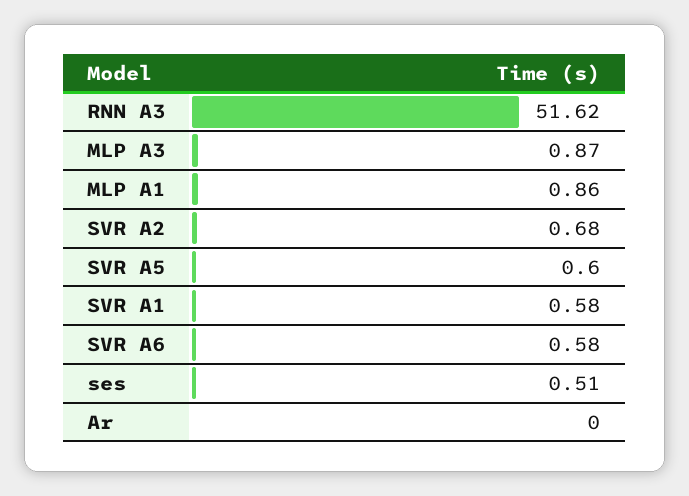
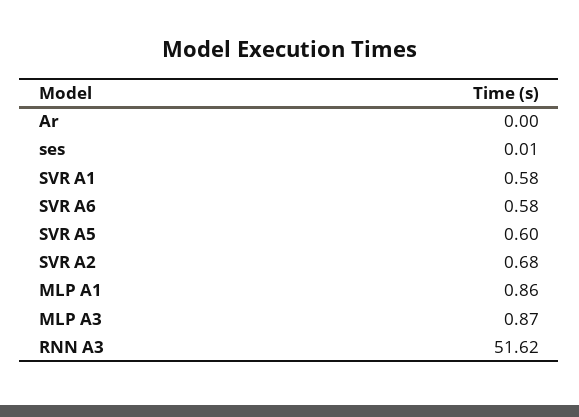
  {
    "RNN A3": 51.62,
    "MLP A3": 0.87,
    "MLP A1": 0.86,
    "SVR A2": 0.68,
    "SVR A5": 0.6,
    "SVR A1": 0.58,
    "SVR A6": 0.58,
-   "ses": 0.51,
+   "ses": 0.01,
    "Ar": 0
  }

